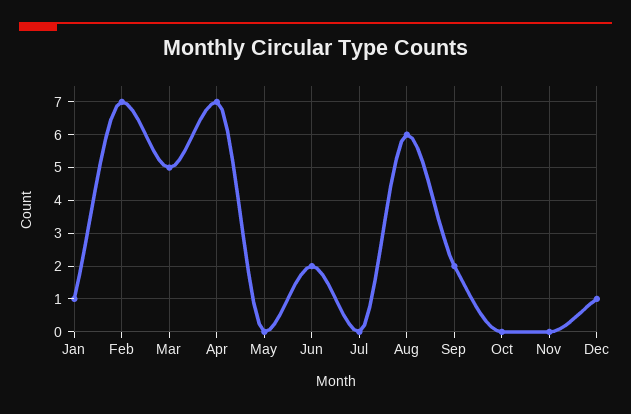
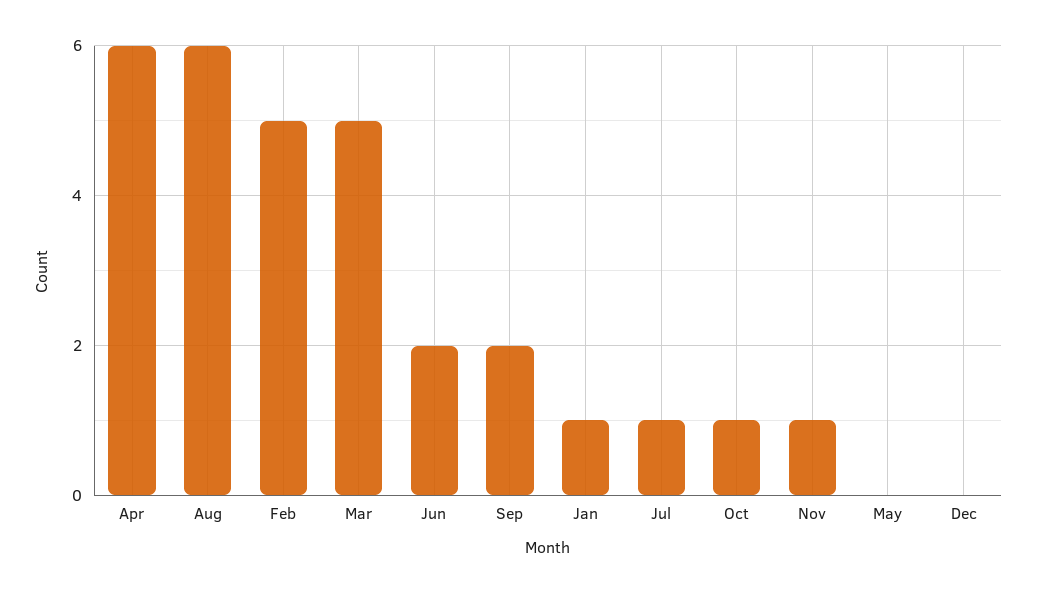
  {
    "Jan": 1,
-   "Feb": 7,
+   "Feb": 5,
    "Mar": 5,
-   "Apr": 7,
+   "Apr": 6,
    "May": 0,
    "Jun": 2,
-   "Jul": 0,
+   "Jul": 1,
    "Aug": 6,
    "Sep": 2,
-   "Oct": 0,
+   "Oct": 1,
-   "Nov": 0,
+   "Nov": 1,
-   "Dec": 1
+   "Dec": 0
  }

